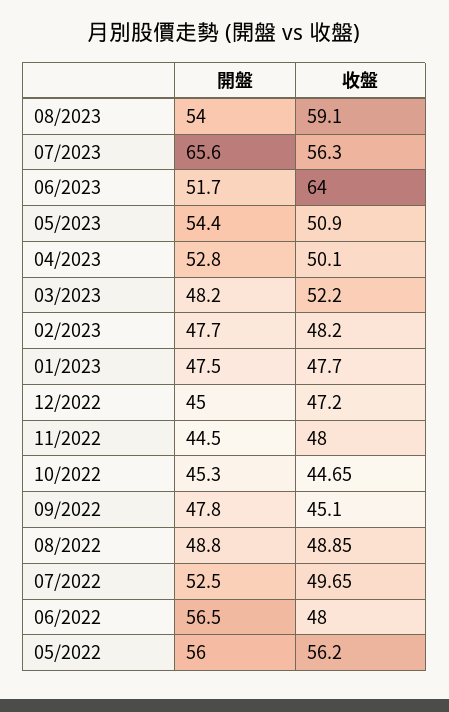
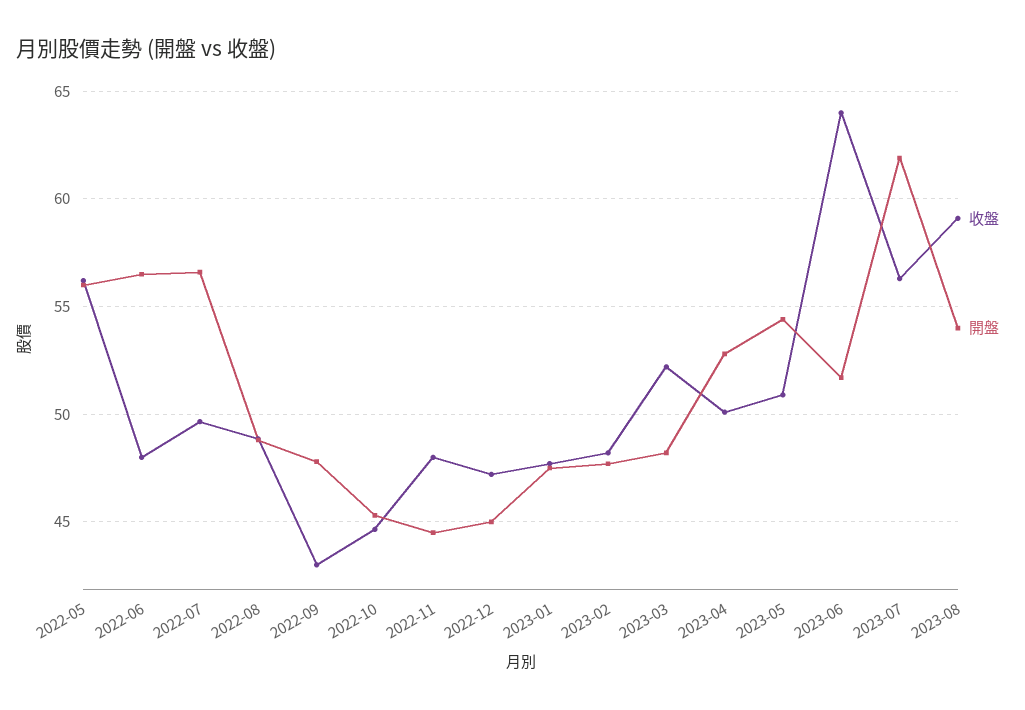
  {
    "開盤": {
      "08/2023": 54,
-     "07/2023": 65.6,
+     "07/2023": 62,
      "06/2023": 51.7,
      "05/2023": 54.4,
      "04/2023": 52.8,
      "03/2023": 48.2,
      "02/2023": 47.7,
      "01/2023": 47.5,
      "12/2022": 45,
      "11/2022": 44.5,
      "10/2022": 45.3,
      "09/2022": 47.8,
      "08/2022": 48.8,
-     "07/2022": 52.5,
+     "07/2022": 56.5,
      "06/2022": 56.5,
      "05/2022": 56
    },
    "收盤": {
      "08/2023": 59.1,
      "07/2023": 56.3,
      "06/2023": 64,
      "05/2023": 50.9,
      "04/2023": 50.1,
      "03/2023": 52.2,
      "02/2023": 48.2,
      "01/2023": 47.7,
      "12/2022": 47.2,
      "11/2022": 48,
      "10/2022": 44.65,
-     "09/2022": 45.1,
+     "09/2022": 43,
      "08/2022": 48.85,
      "07/2022": 49.65,
      "06/2022": 48,
      "05/2022": 56.2
    }
  }

